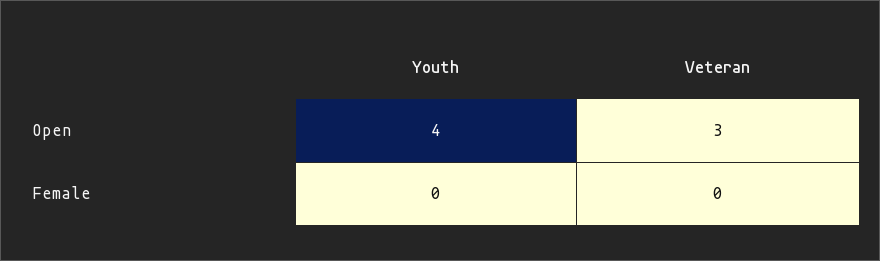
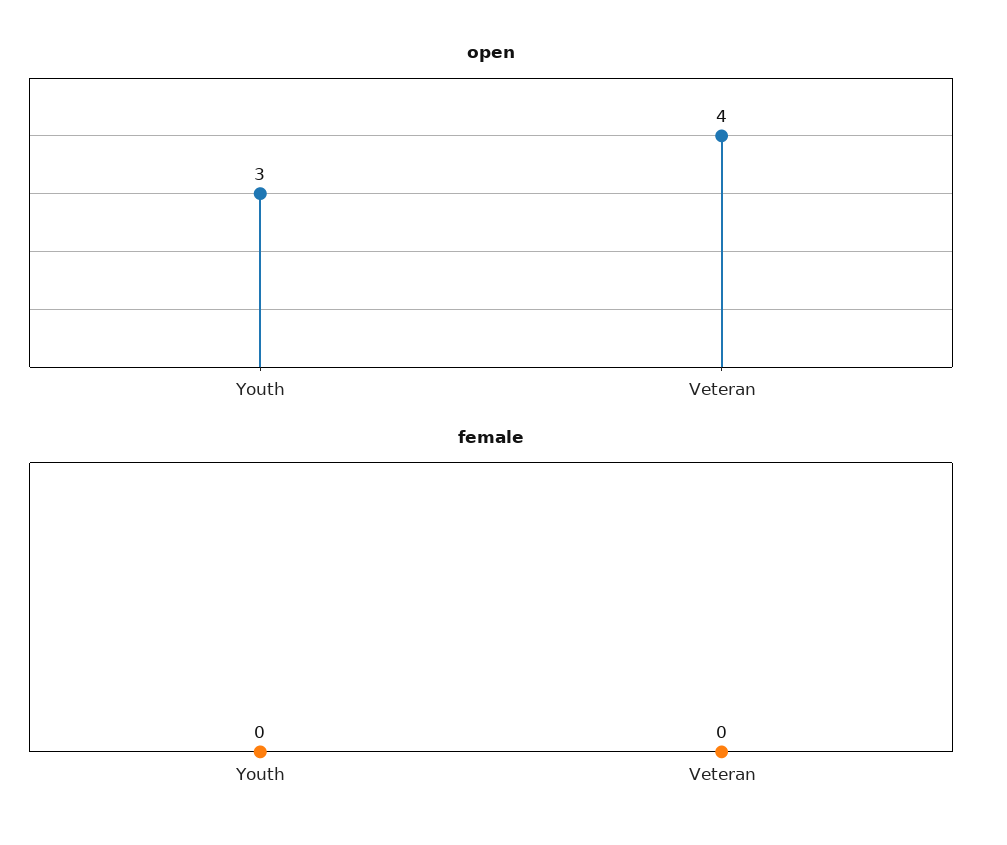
  {
    "Open": {
-     "Youth": 4,
+     "Youth": 3,
-     "Veteran": 3
+     "Veteran": 4
    },
    "Female": {
      "Youth": 0,
      "Veteran": 0
    }
  }

